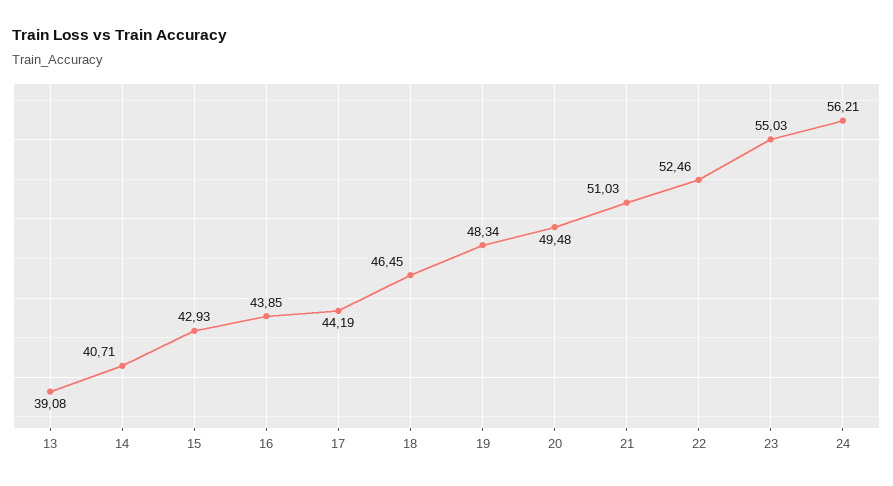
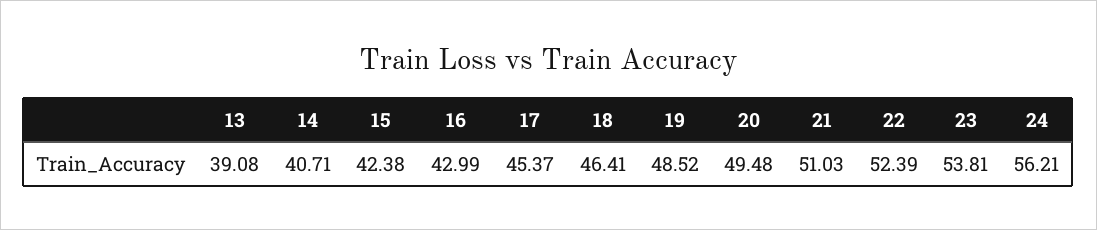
  {
    "13": 39.08,
    "14": 40.71,
-   "15": 42.93,
+   "15": 42.38,
-   "16": 43.85,
+   "16": 42.99,
-   "17": 44.19,
+   "17": 45.37,
-   "18": 46.45,
+   "18": 46.41,
-   "19": 48.34,
+   "19": 48.52,
    "20": 49.48,
    "21": 51.03,
-   "22": 52.46,
+   "22": 52.39,
-   "23": 55.03,
+   "23": 53.81,
    "24": 56.21
  }

